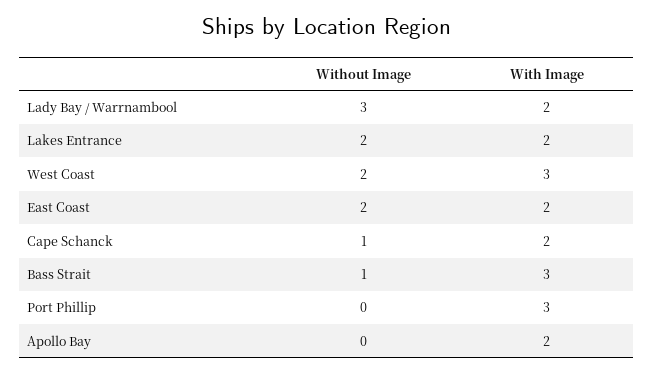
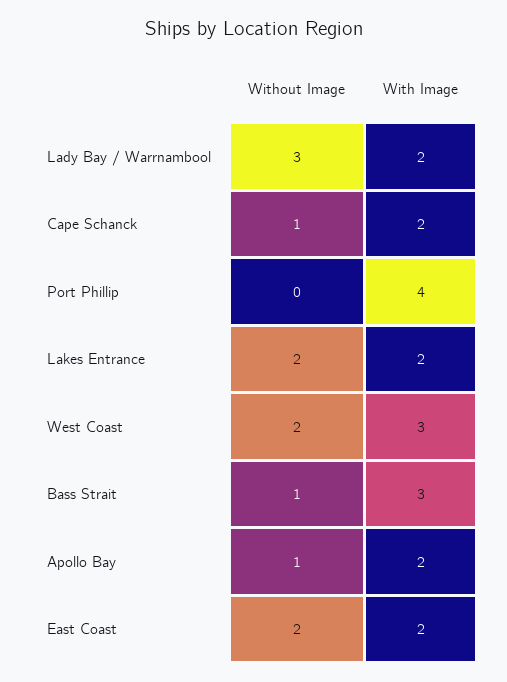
  {
    "Without Image": {
      "Lady Bay / Warrnambool": 3,
      "Lakes Entrance": 2,
      "West Coast": 2,
      "East Coast": 2,
      "Cape Schanck": 1,
      "Bass Strait": 1,
      "Port Phillip": 0,
-     "Apollo Bay": 0
+     "Apollo Bay": 1
    },
    "With Image": {
      "Lady Bay / Warrnambool": 2,
      "Lakes Entrance": 2,
      "West Coast": 3,
      "East Coast": 2,
      "Cape Schanck": 2,
      "Bass Strait": 3,
-     "Port Phillip": 3,
+     "Port Phillip": 4,
      "Apollo Bay": 2
    }
  }

